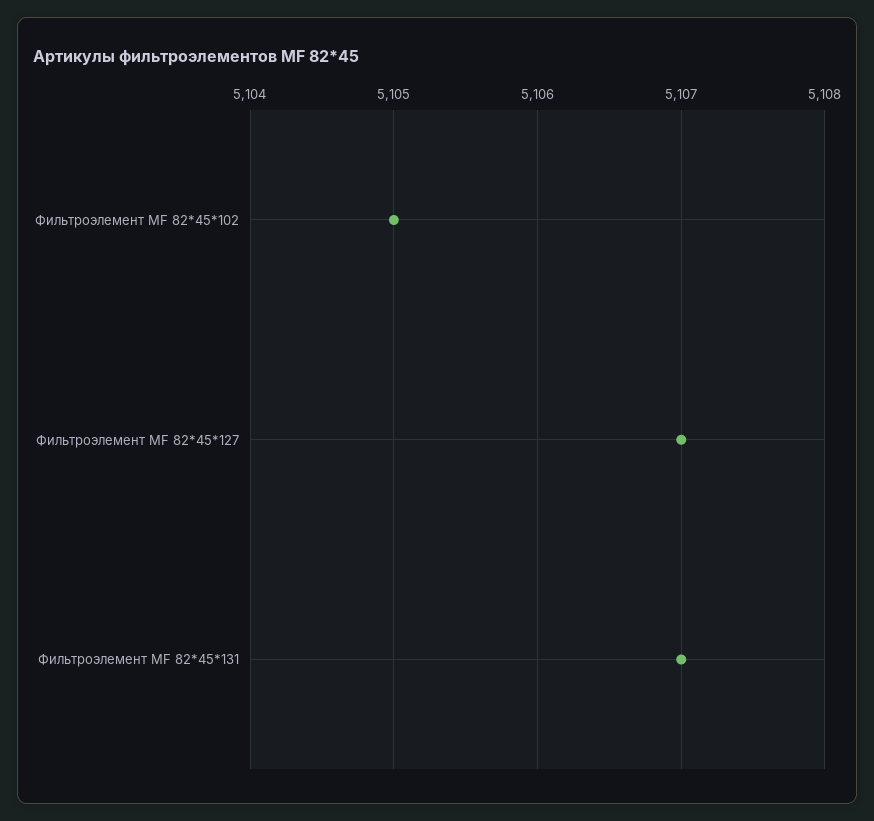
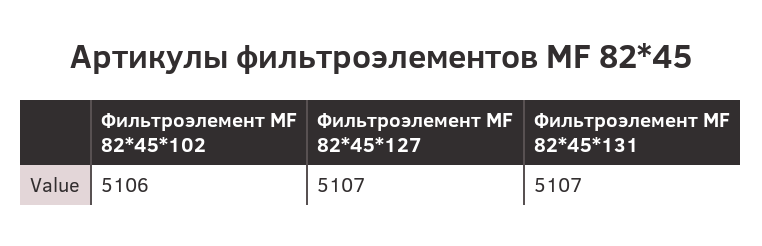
  {
-   "Фильтроэлемент МF 82*45*102": 5105,
+   "Фильтроэлемент МF 82*45*102": 5106,
    "Фильтроэлемент МF 82*45*127": 5107,
    "Фильтроэлемент МF 82*45*131": 5107
  }

